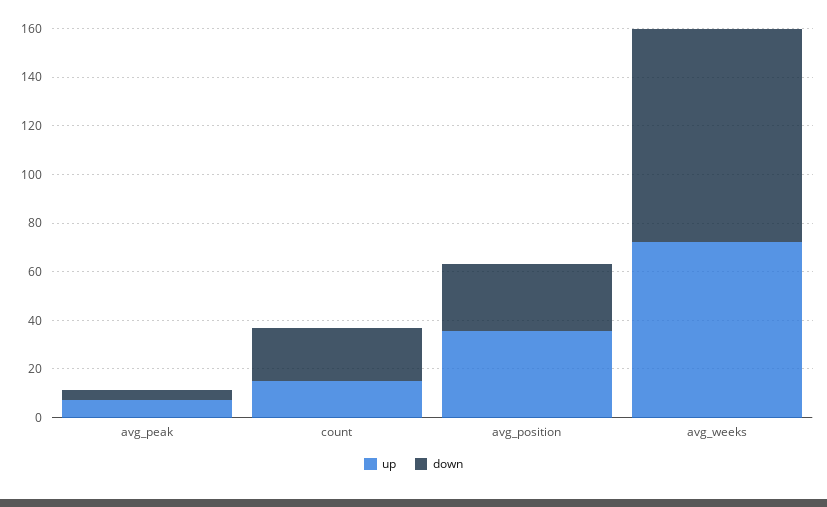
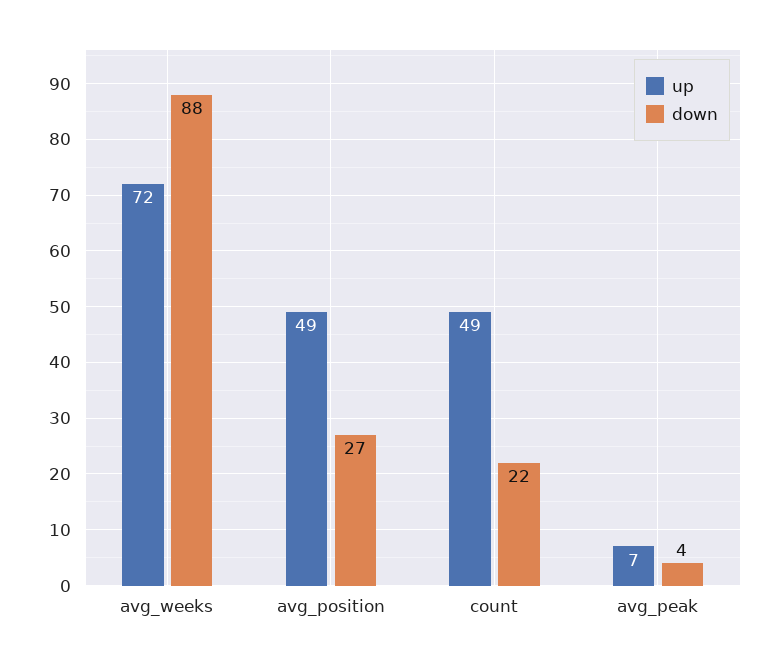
  {
    "up": {
      "avg_peak": 7,
-     "count": 15,
+     "count": 49,
-     "avg_position": 35,
+     "avg_position": 49,
      "avg_weeks": 72
    },
    "down": {
      "avg_peak": 4,
      "count": 22,
      "avg_position": 27,
      "avg_weeks": 88
    }
  }

